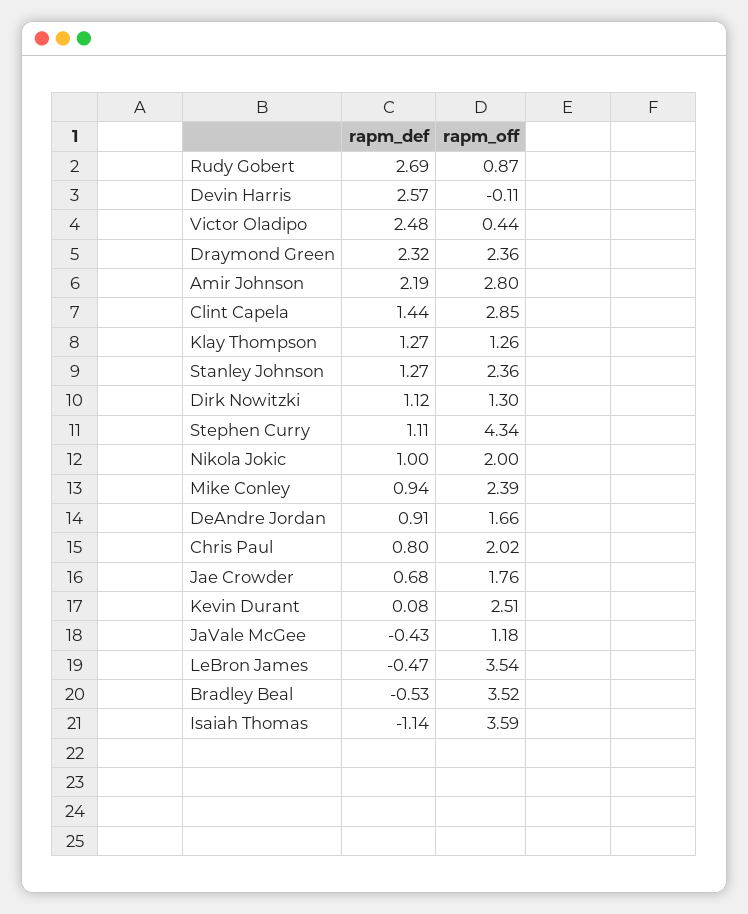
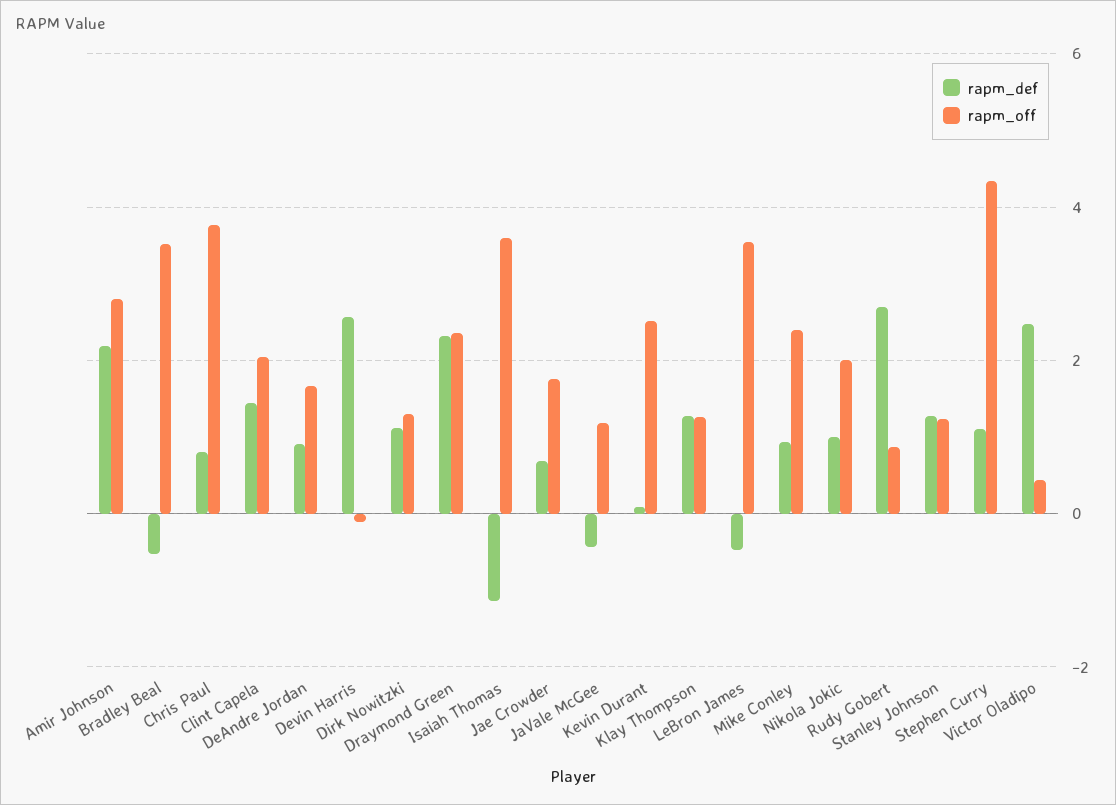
  {
    "rapm_def": {
      "Rudy Gobert": 2.69,
      "Devin Harris": 2.57,
      "Victor Oladipo": 2.48,
      "Draymond Green": 2.32,
      "Amir Johnson": 2.19,
      "Clint Capela": 1.44,
      "Klay Thompson": 1.27,
      "Stanley Johnson": 1.27,
      "Dirk Nowitzki": 1.12,
      "Stephen Curry": 1.11,
      "Nikola Jokic": 1,
      "Mike Conley": 0.94,
      "DeAndre Jordan": 0.91,
      "Chris Paul": 0.8,
      "Jae Crowder": 0.68,
      "Kevin Durant": 0.08,
      "JaVale McGee": -0.43,
      "LeBron James": -0.47,
      "Bradley Beal": -0.53,
      "Isaiah Thomas": -1.14
    },
    "rapm_off": {
      "Rudy Gobert": 0.87,
      "Devin Harris": -0.11,
      "Victor Oladipo": 0.44,
      "Draymond Green": 2.36,
      "Amir Johnson": 2.8,
-     "Clint Capela": 2.85,
+     "Clint Capela": 2,
      "Klay Thompson": 1.26,
-     "Stanley Johnson": 2.36,
+     "Stanley Johnson": 1.2,
      "Dirk Nowitzki": 1.3,
      "Stephen Curry": 4.34,
      "Nikola Jokic": 2,
      "Mike Conley": 2.39,
      "DeAndre Jordan": 1.66,
-     "Chris Paul": 2.02,
+     "Chris Paul": 3.8,
      "Jae Crowder": 1.76,
      "Kevin Durant": 2.51,
      "JaVale McGee": 1.18,
      "LeBron James": 3.54,
      "Bradley Beal": 3.52,
      "Isaiah Thomas": 3.59
    }
  }

